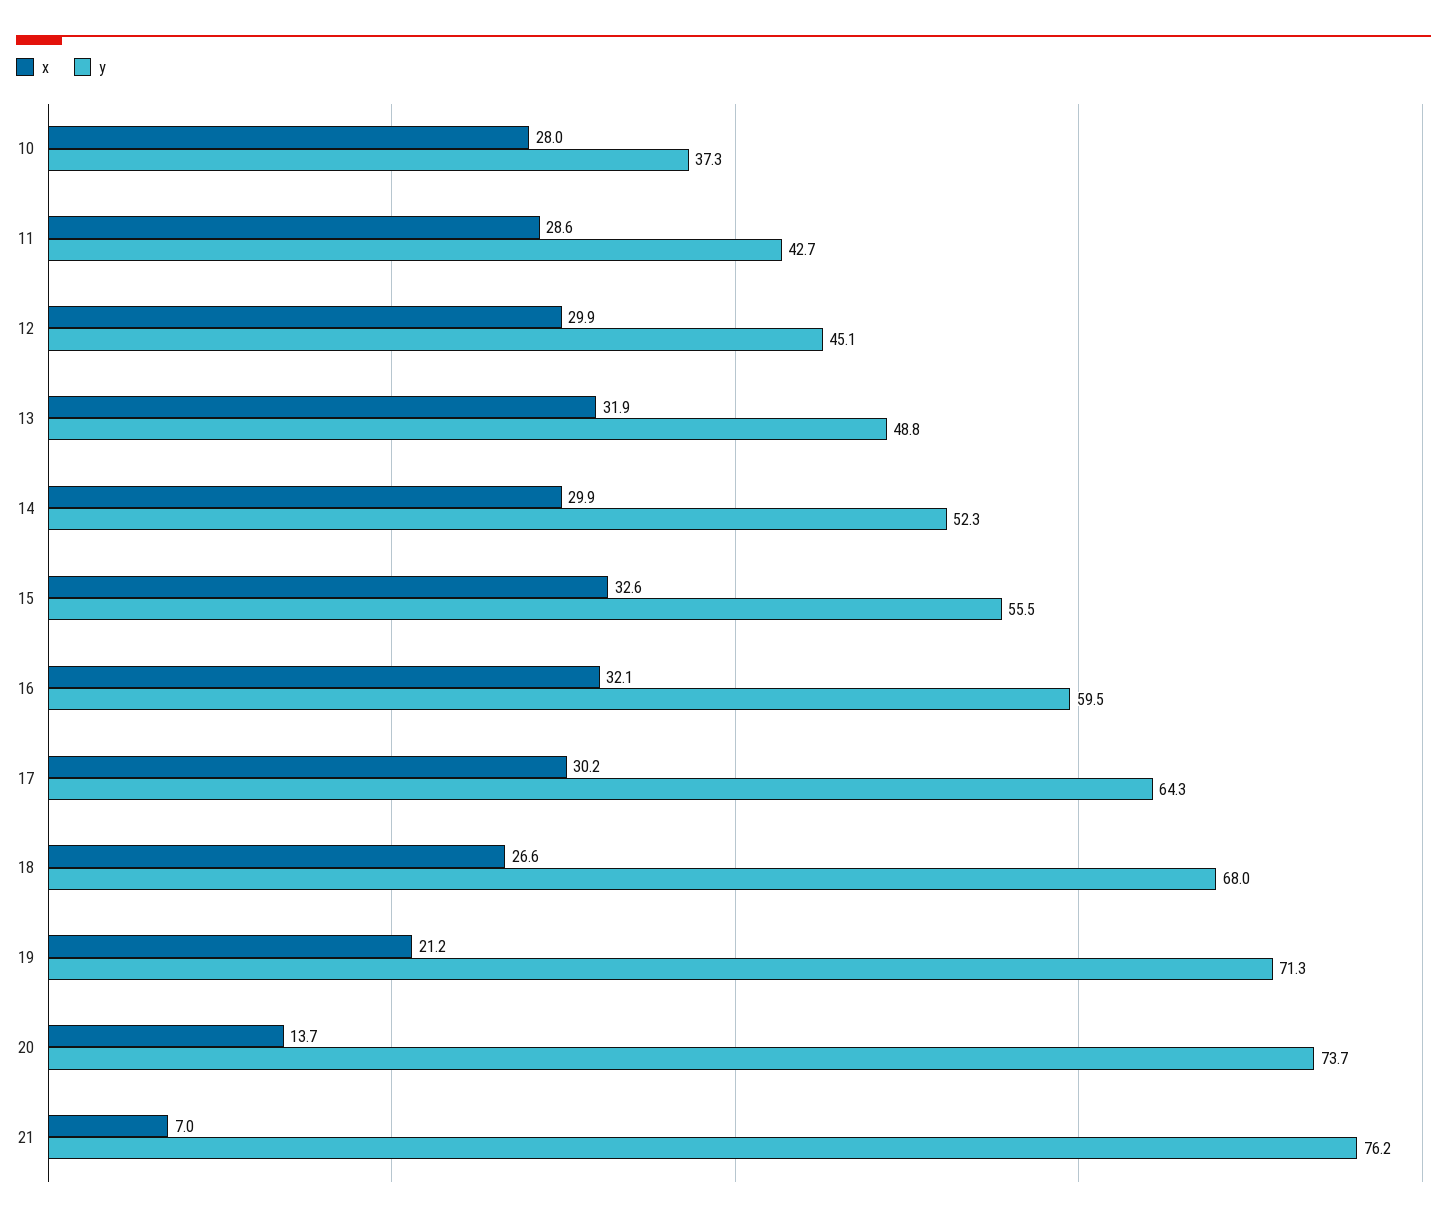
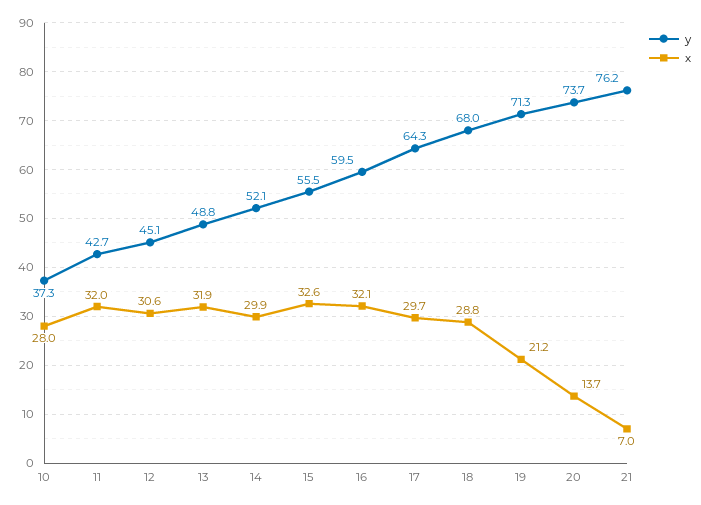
  {
    "x": {
      "10": 28,
-     "11": 28.6,
+     "11": 32,
-     "12": 29.9,
+     "12": 30.6,
      "13": 31.9,
      "14": 29.9,
      "15": 32.6,
      "16": 32.1,
-     "17": 30.2,
+     "17": 29.7,
-     "18": 26.6,
+     "18": 28.8,
      "19": 21.2,
      "20": 13.7,
      "21": 7
    },
    "y": {
      "10": 37.3,
      "11": 42.7,
      "12": 45.1,
      "13": 48.8,
-     "14": 52.3,
+     "14": 52.1,
      "15": 55.5,
      "16": 59.5,
      "17": 64.3,
      "18": 68,
      "19": 71.3,
      "20": 73.7,
      "21": 76.2
    }
  }

